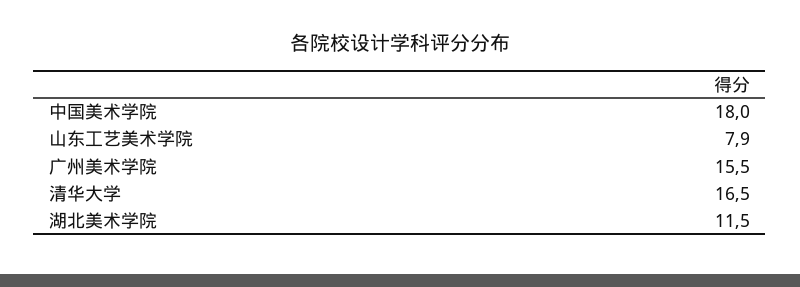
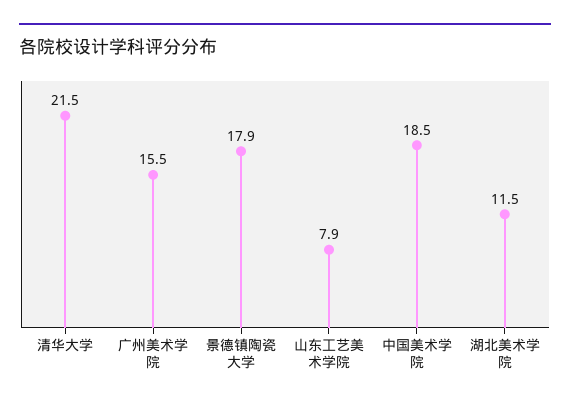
  {
-   "中国美术学院": 18,
+   "中国美术学院": 18.5,
    "山东工艺美术学院": 7.9,
    "广州美术学院": 15.5,
-   "清华大学": 16.5,
+   "清华大学": 21.5,
-   "湖北美术学院": 11.5
+   "湖北美术学院": 11.5,
+   "景德镇陶瓷大学": 17.9
  }

